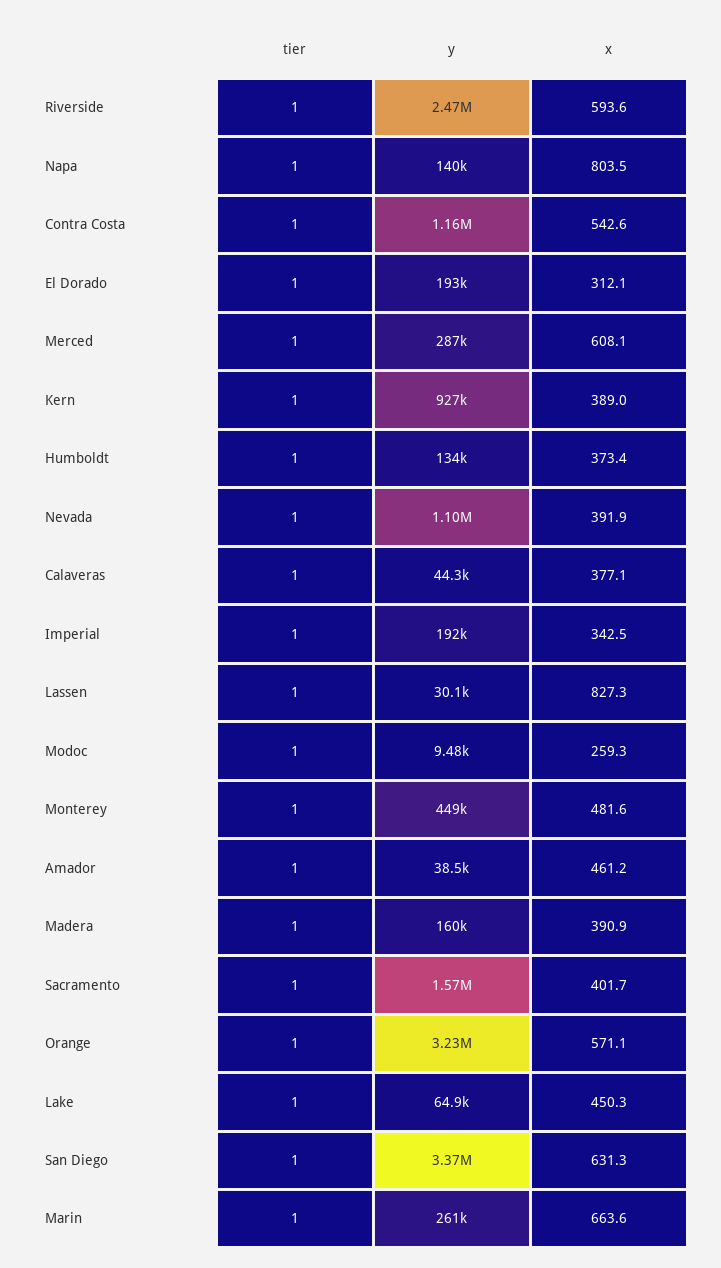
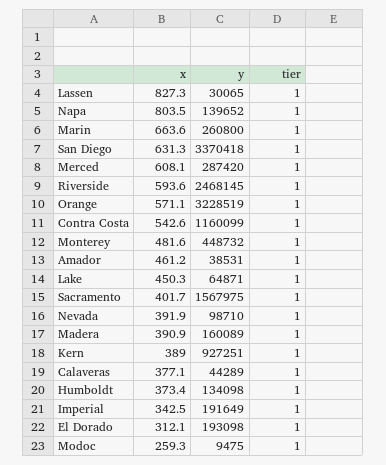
  {
    "tier": {
      "Riverside": 1,
      "Napa": 1,
      "Contra Costa": 1,
      "El Dorado": 1,
      "Merced": 1,
      "Kern": 1,
      "Humboldt": 1,
      "Nevada": 1,
      "Calaveras": 1,
      "Imperial": 1,
      "Lassen": 1,
      "Modoc": 1,
      "Monterey": 1,
      "Amador": 1,
      "Madera": 1,
      "Sacramento": 1,
      "Orange": 1,
      "Lake": 1,
      "San Diego": 1,
      "Marin": 1
    },
    "y": {
      "Riverside": 2468145,
      "Napa": 139652,
      "Contra Costa": 1160099,
      "El Dorado": 193098,
      "Merced": 287420,
      "Kern": 927251,
      "Humboldt": 134098,
-     "Nevada": 1100000,
+     "Nevada": 98710,
      "Calaveras": 44289,
      "Imperial": 191649,
      "Lassen": 30065,
      "Modoc": 9475,
      "Monterey": 448732,
      "Amador": 38531,
      "Madera": 160089,
      "Sacramento": 1567975,
      "Orange": 3228519,
      "Lake": 64871,
      "San Diego": 3370418,
      "Marin": 260800
    },
    "x": {
      "Riverside": 593.6,
      "Napa": 803.5,
      "Contra Costa": 542.6,
      "El Dorado": 312.1,
      "Merced": 608.1,
      "Kern": 389,
      "Humboldt": 373.4,
      "Nevada": 391.9,
      "Calaveras": 377.1,
      "Imperial": 342.5,
      "Lassen": 827.3,
      "Modoc": 259.3,
      "Monterey": 481.6,
      "Amador": 461.2,
      "Madera": 390.9,
      "Sacramento": 401.7,
      "Orange": 571.1,
      "Lake": 450.3,
      "San Diego": 631.3,
      "Marin": 663.6
    }
  }

